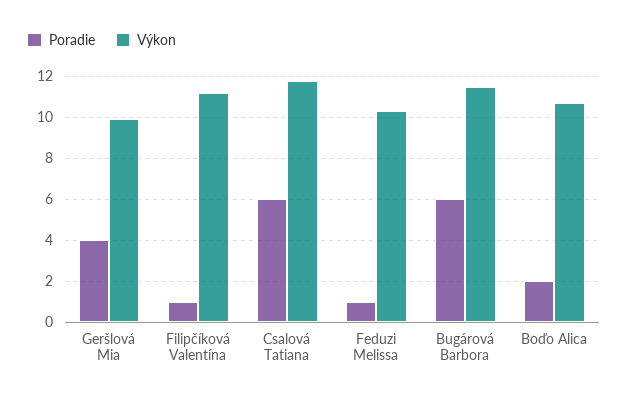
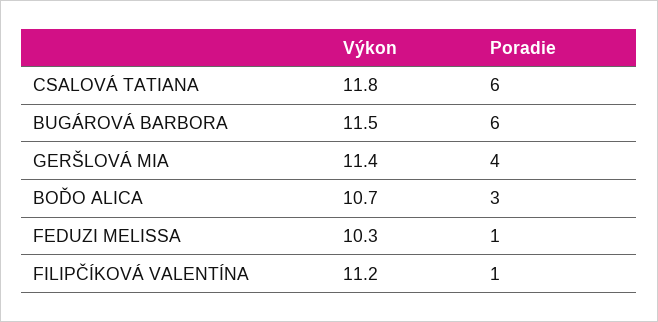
  {
    "Poradie": {
      "Geršlová Mia": 4,
      "Filipčíková Valentína": 1,
      "Csalová Tatiana": 6,
      "Feduzi Melissa": 1,
      "Bugárová Barbora": 6,
-     "Boďo Alica": 2
+     "Boďo Alica": 3
    },
    "Výkon": {
-     "Geršlová Mia": 10,
+     "Geršlová Mia": 11.4,
      "Filipčíková Valentína": 11.2,
      "Csalová Tatiana": 11.8,
      "Feduzi Melissa": 10.3,
      "Bugárová Barbora": 11.5,
      "Boďo Alica": 10.7
    }
  }

